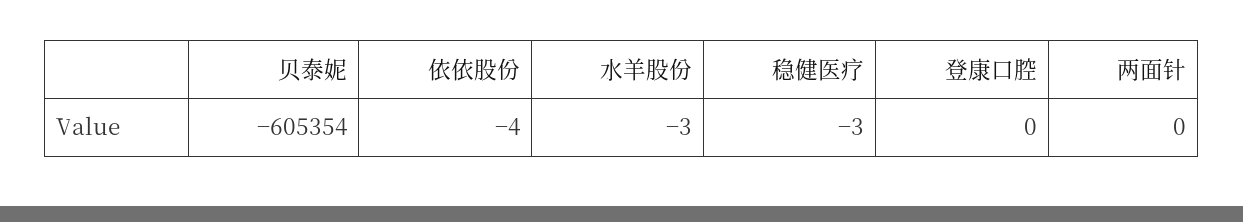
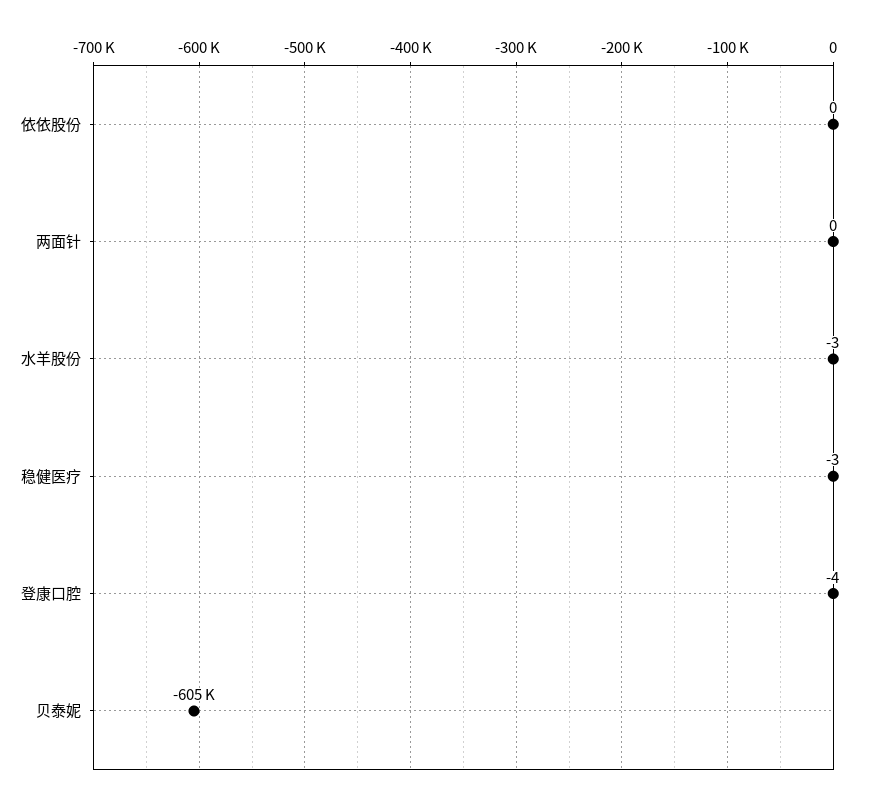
  {
    "贝泰妮": -605354,
-   "依依股份": -4,
+   "依依股份": 0,
    "水羊股份": -3,
    "稳健医疗": -3,
-   "登康口腔": 0,
+   "登康口腔": -4,
    "两面针": 0
  }

